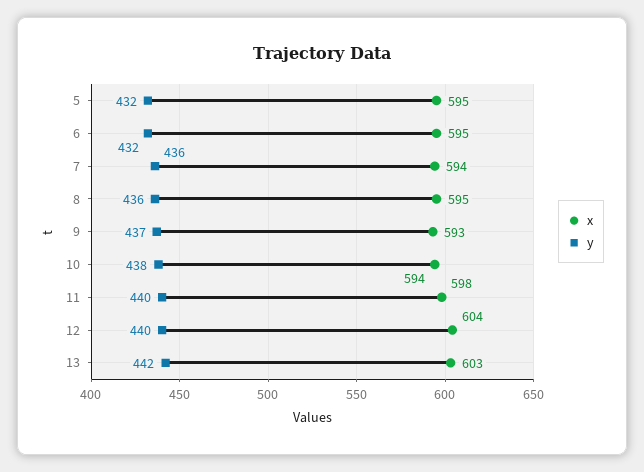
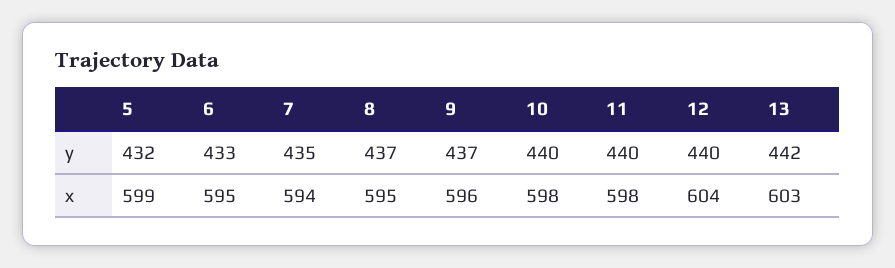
  {
    "x": {
-     "5": 595,
+     "5": 599,
      "6": 595,
      "7": 594,
      "8": 595,
-     "9": 593,
+     "9": 596,
-     "10": 594,
+     "10": 598,
      "11": 598,
      "12": 604,
      "13": 603
    },
    "y": {
      "5": 432,
-     "6": 432,
+     "6": 433,
-     "7": 436,
+     "7": 435,
-     "8": 436,
+     "8": 437,
      "9": 437,
-     "10": 438,
+     "10": 440,
      "11": 440,
      "12": 440,
      "13": 442
    }
  }

